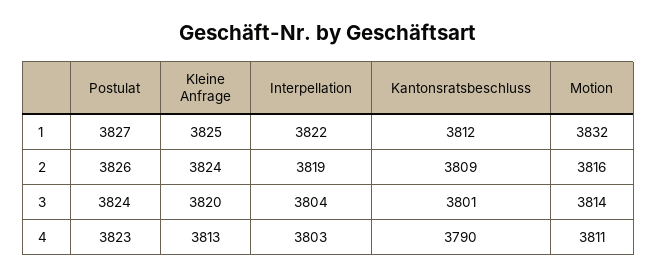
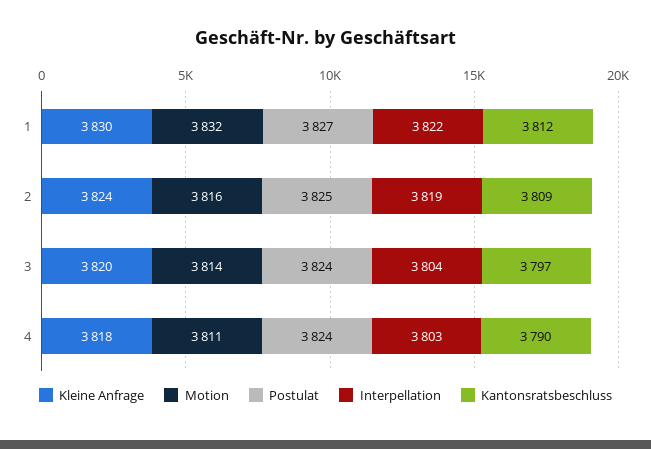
  {
    "Postulat": {
      "1": 3827,
-     "2": 3826,
+     "2": 3825,
      "3": 3824,
-     "4": 3823
+     "4": 3824
    },
    "Kleine Anfrage": {
-     "1": 3825,
+     "1": 3830,
      "2": 3824,
      "3": 3820,
-     "4": 3813
+     "4": 3818
    },
    "Interpellation": {
      "1": 3822,
      "2": 3819,
      "3": 3804,
      "4": 3803
    },
    "Kantonsratsbeschluss": {
      "1": 3812,
      "2": 3809,
-     "3": 3801,
+     "3": 3797,
      "4": 3790
    },
    "Motion": {
      "1": 3832,
      "2": 3816,
      "3": 3814,
      "4": 3811
    }
  }

